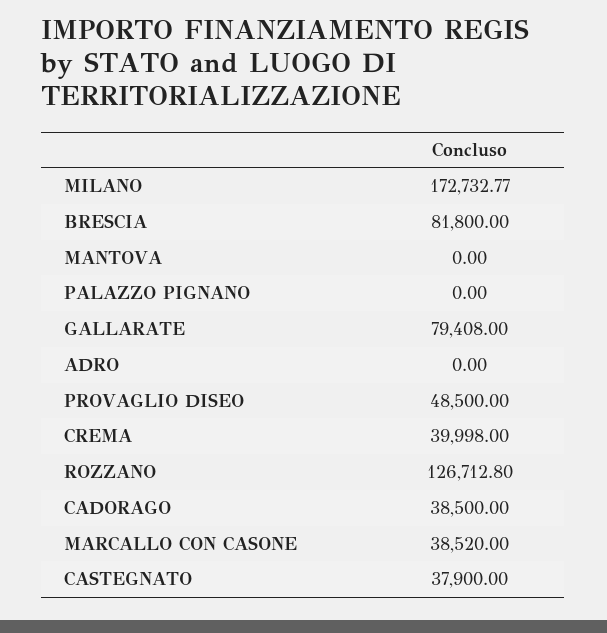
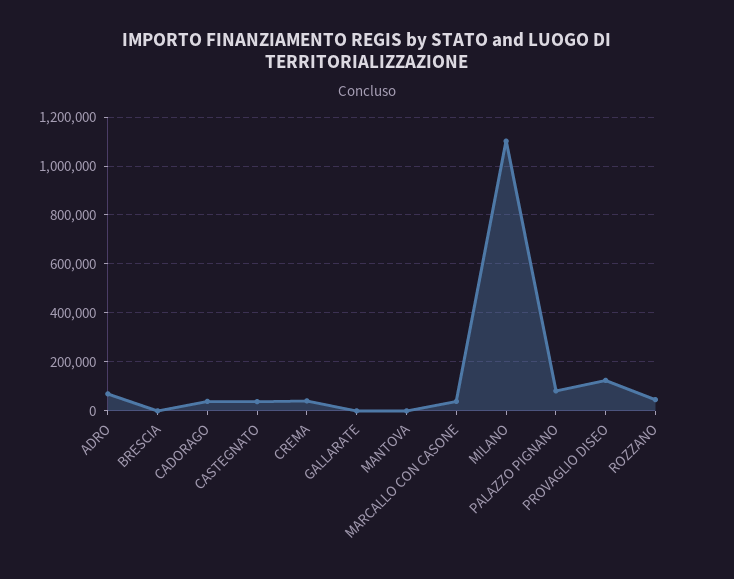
  {
-   "MILANO": 172732.77,
+   "MILANO": 1100000,
-   "BRESCIA": 81800,
+   "BRESCIA": 0,
    "MANTOVA": 0,
-   "PALAZZO PIGNANO": 0,
+   "PALAZZO PIGNANO": 75000,
-   "GALLARATE": 79408,
+   "GALLARATE": 0,
-   "ADRO": 0,
+   "ADRO": 75000,
-   "PROVAGLIO DISEO": 48500,
+   "PROVAGLIO DISEO": 125000,
    "CREMA": 39998,
-   "ROZZANO": 126712.8,
+   "ROZZANO": 50000,
    "CADORAGO": 38500,
    "MARCALLO CON CASONE": 38520,
    "CASTEGNATO": 37900
  }

